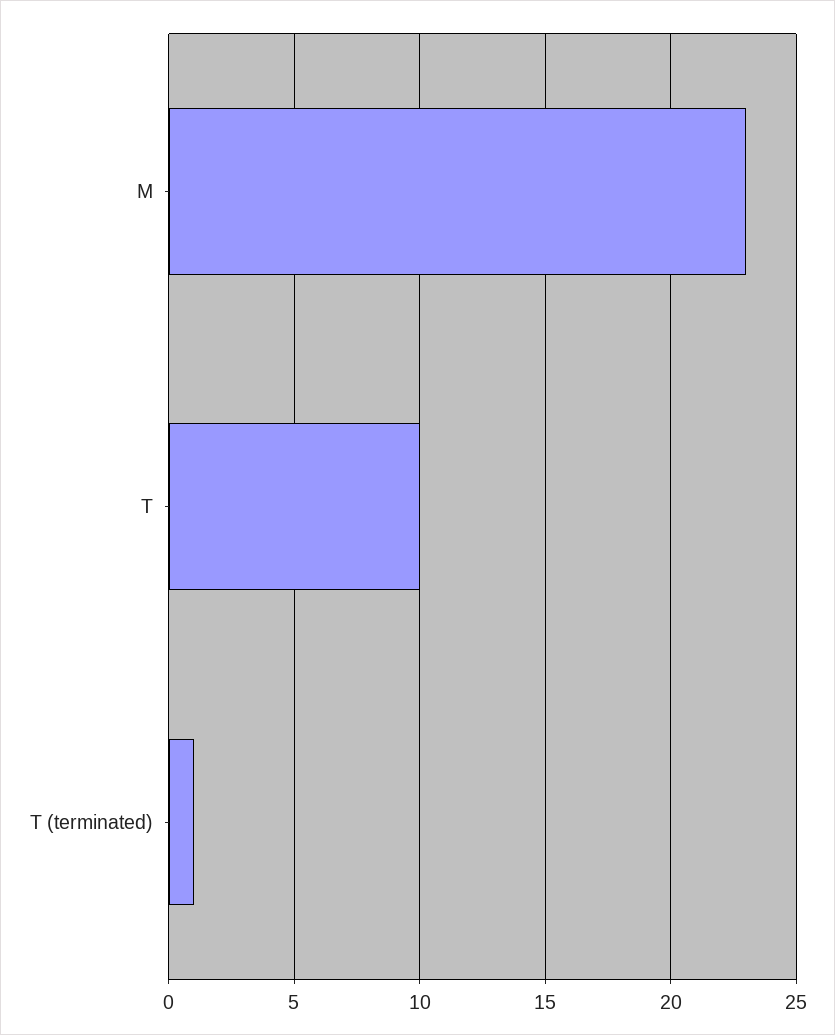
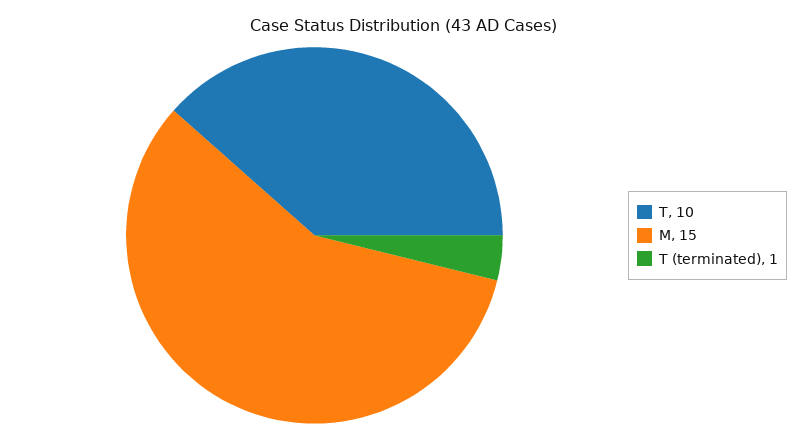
  {
-   "M": 23,
+   "M": 15,
    "T": 10,
    "T (terminated)": 1
  }

